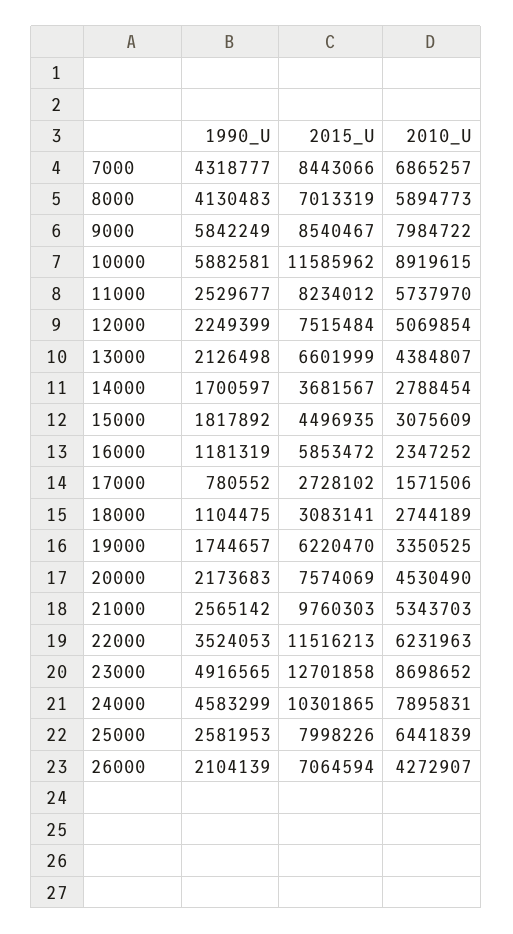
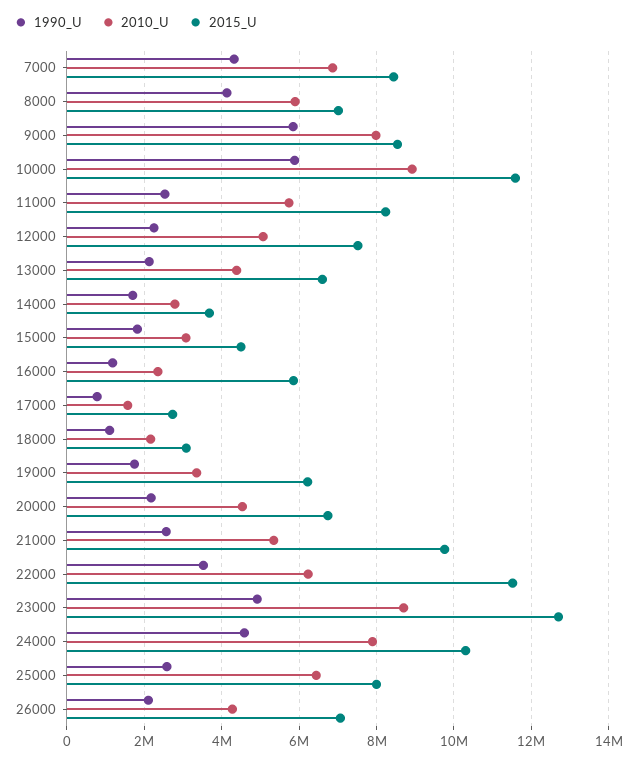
  {
    "1990_U": {
      "7000": 4318777,
      "8000": 4130483,
      "9000": 5842249,
      "10000": 5882581,
      "11000": 2529677,
      "12000": 2249399,
      "13000": 2126498,
      "14000": 1700597,
      "15000": 1817892,
      "16000": 1181319,
      "17000": 780552,
      "18000": 1104475,
      "19000": 1744657,
      "20000": 2173683,
      "21000": 2565142,
      "22000": 3524053,
      "23000": 4916565,
      "24000": 4583299,
      "25000": 2581953,
      "26000": 2104139
    },
    "2015_U": {
      "7000": 8443066,
      "8000": 7013319,
      "9000": 8540467,
      "10000": 11585962,
      "11000": 8234012,
      "12000": 7515484,
      "13000": 6601999,
      "14000": 3681567,
      "15000": 4496935,
      "16000": 5853472,
      "17000": 2728102,
      "18000": 3083141,
      "19000": 6220470,
-     "20000": 7574069,
+     "20000": 6800000,
      "21000": 9760303,
      "22000": 11516213,
      "23000": 12701858,
      "24000": 10301865,
      "25000": 7998226,
      "26000": 7064594
    },
    "2010_U": {
      "7000": 6865257,
      "8000": 5894773,
      "9000": 7984722,
      "10000": 8919615,
      "11000": 5737970,
      "12000": 5069854,
      "13000": 4384807,
      "14000": 2788454,
      "15000": 3075609,
      "16000": 2347252,
      "17000": 1571506,
-     "18000": 2744189,
+     "18000": 2200000,
      "19000": 3350525,
      "20000": 4530490,
      "21000": 5343703,
      "22000": 6231963,
      "23000": 8698652,
      "24000": 7895831,
      "25000": 6441839,
      "26000": 4272907
    }
  }

